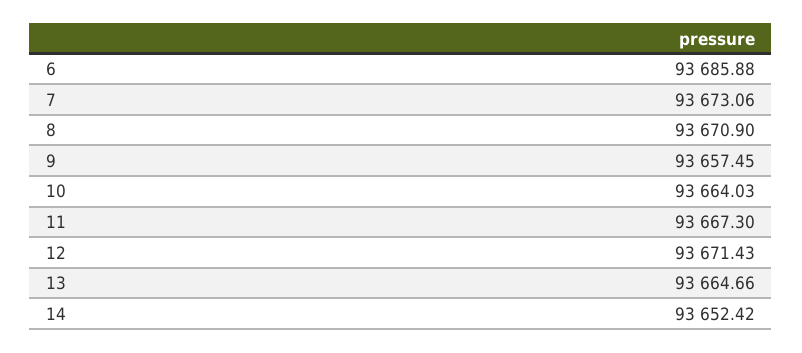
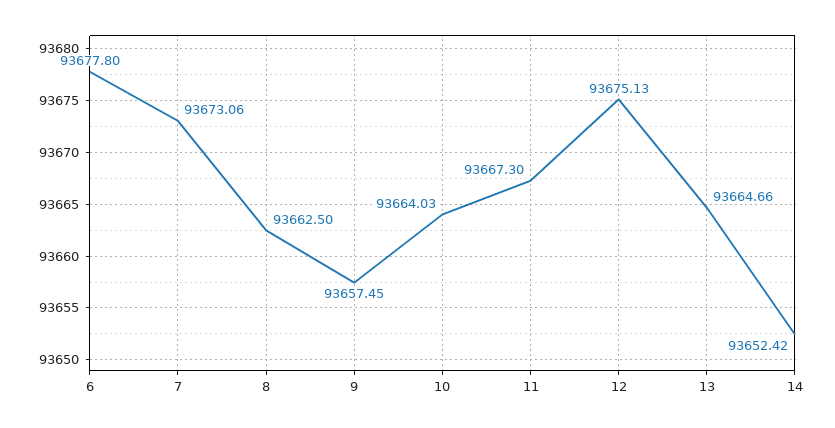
  {
-   "6": 93685.88,
+   "6": 93677.8,
    "7": 93673.06,
-   "8": 93670.9,
+   "8": 93662.5,
    "9": 93657.45,
    "10": 93664.03,
    "11": 93667.3,
-   "12": 93671.43,
+   "12": 93675.13,
    "13": 93664.66,
    "14": 93652.42
  }

